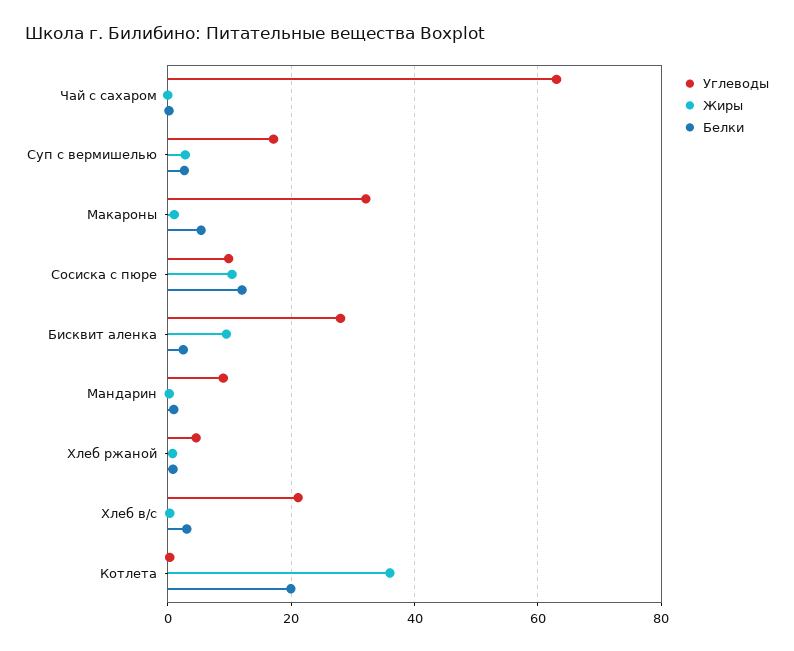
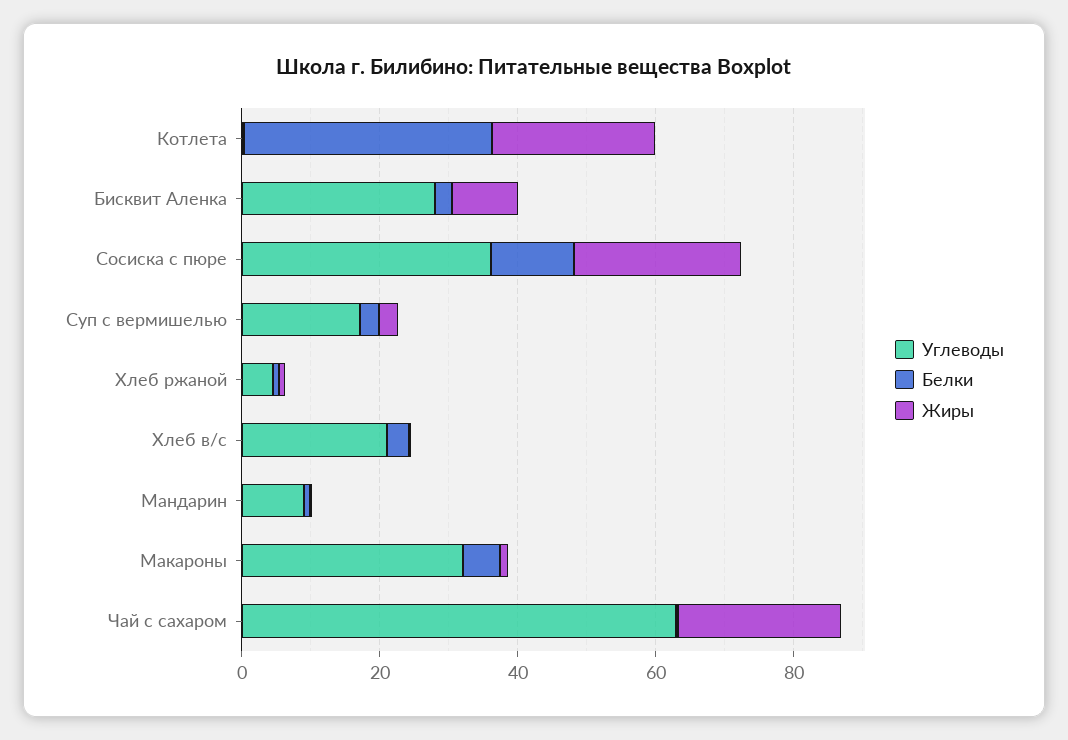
  {
    "Углеводы": {
      "Чай с сахаром": 64,
      "Суп с вермишелью": 18,
      "Макароны": 32,
-     "Сосиска с пюре": 10,
+     "Сосиска с пюре": 35,
      "Бисквит аленка": 28,
      "Мандарин": 10,
      "Хлеб ржаной": 4,
      "Хлеб в/с": 22,
      "Котлета": 0
    },
    "Жиры": {
-     "Чай с сахаром": 0,
+     "Чай с сахаром": 25,
      "Суп с вермишелью": 2,
      "Макароны": 2,
-     "Сосиска с пюре": 10,
+     "Сосиска с пюре": 25,
      "Бисквит аленка": 10,
      "Мандарин": 0,
      "Хлеб ржаной": 0,
      "Хлеб в/с": 0,
-     "Котлета": 36
+     "Котлета": 25
    },
    "Белки": {
      "Чай с сахаром": 0,
      "Суп с вермишелью": 2,
      "Макароны": 6,
      "Сосиска с пюре": 12,
      "Бисквит аленка": 2,
      "Мандарин": 0,
      "Хлеб ржаной": 0,
      "Хлеб в/с": 4,
-     "Котлета": 20
+     "Котлета": 35
    }
  }

